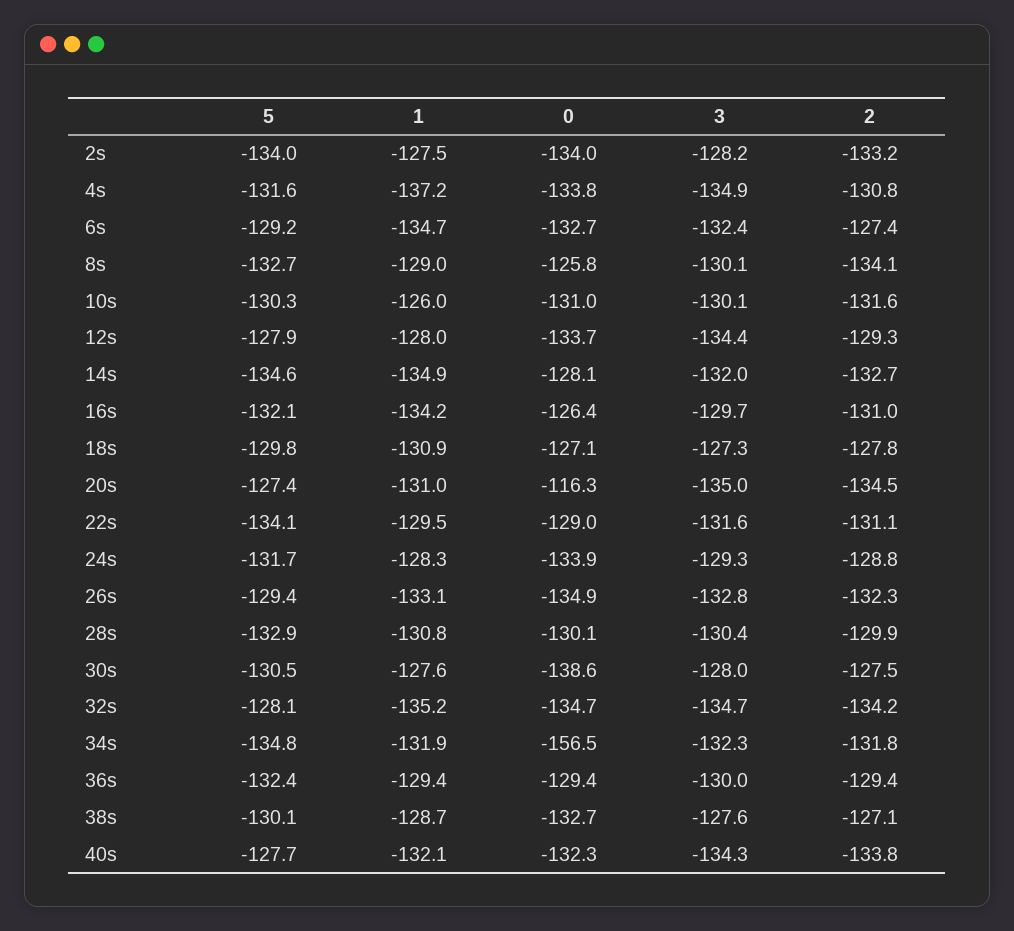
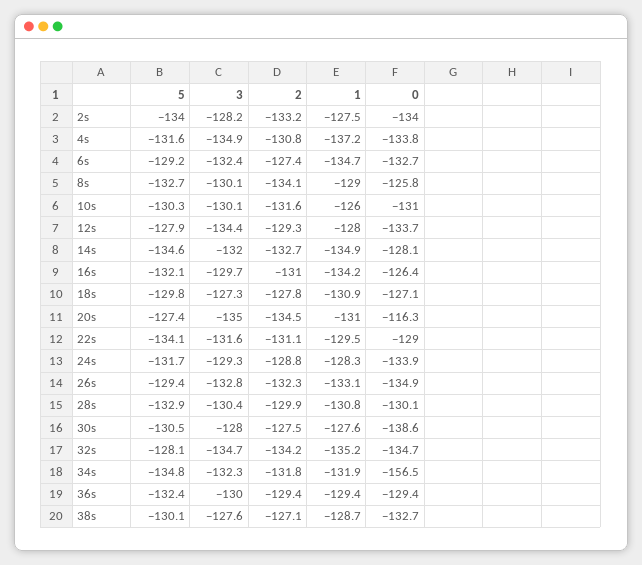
  {
    "5": {
      "2s": -134,
      "4s": -131.6,
      "6s": -129.2,
      "8s": -132.7,
      "10s": -130.3,
      "12s": -127.9,
      "14s": -134.6,
      "16s": -132.1,
      "18s": -129.8,
      "20s": -127.4,
      "22s": -134.1,
      "24s": -131.7,
      "26s": -129.4,
      "28s": -132.9,
      "30s": -130.5,
      "32s": -128.1,
      "34s": -134.8,
      "36s": -132.4,
-     "38s": -130.1,
+     "38s": -130.1
-     "40s": -127.7
    },
    "1": {
      "2s": -127.5,
      "4s": -137.2,
      "6s": -134.7,
      "8s": -129,
      "10s": -126,
      "12s": -128,
      "14s": -134.9,
      "16s": -134.2,
      "18s": -130.9,
      "20s": -131,
      "22s": -129.5,
      "24s": -128.3,
      "26s": -133.1,
      "28s": -130.8,
      "30s": -127.6,
      "32s": -135.2,
      "34s": -131.9,
      "36s": -129.4,
-     "38s": -128.7,
+     "38s": -128.7
-     "40s": -132.1
    },
    "0": {
      "2s": -134,
      "4s": -133.8,
      "6s": -132.7,
      "8s": -125.8,
      "10s": -131,
      "12s": -133.7,
      "14s": -128.1,
      "16s": -126.4,
      "18s": -127.1,
      "20s": -116.3,
      "22s": -129,
      "24s": -133.9,
      "26s": -134.9,
      "28s": -130.1,
      "30s": -138.6,
      "32s": -134.7,
      "34s": -156.5,
      "36s": -129.4,
-     "38s": -132.7,
+     "38s": -132.7
-     "40s": -132.3
    },
    "3": {
      "2s": -128.2,
      "4s": -134.9,
      "6s": -132.4,
      "8s": -130.1,
      "10s": -130.1,
      "12s": -134.4,
      "14s": -132,
      "16s": -129.7,
      "18s": -127.3,
      "20s": -135,
      "22s": -131.6,
      "24s": -129.3,
      "26s": -132.8,
      "28s": -130.4,
      "30s": -128,
      "32s": -134.7,
      "34s": -132.3,
      "36s": -130,
-     "38s": -127.6,
+     "38s": -127.6
-     "40s": -134.3
    },
    "2": {
      "2s": -133.2,
      "4s": -130.8,
      "6s": -127.4,
      "8s": -134.1,
      "10s": -131.6,
      "12s": -129.3,
      "14s": -132.7,
      "16s": -131,
      "18s": -127.8,
      "20s": -134.5,
      "22s": -131.1,
      "24s": -128.8,
      "26s": -132.3,
      "28s": -129.9,
      "30s": -127.5,
      "32s": -134.2,
      "34s": -131.8,
      "36s": -129.4,
-     "38s": -127.1,
+     "38s": -127.1
-     "40s": -133.8
    }
  }

